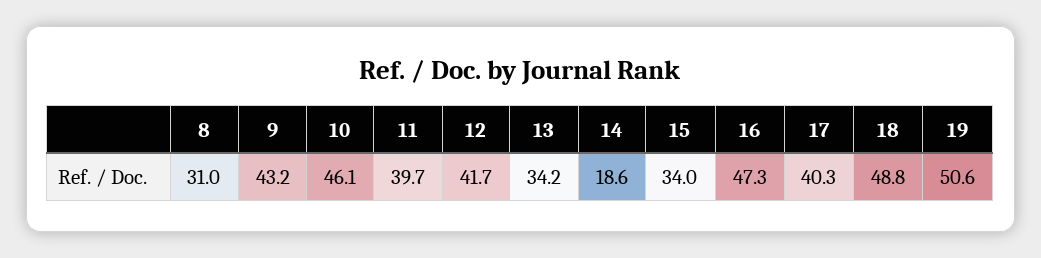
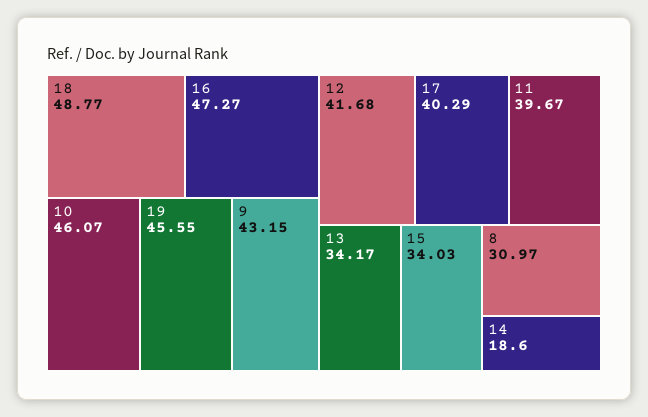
  {
    "8": 30.97,
    "9": 43.15,
    "10": 46.07,
    "11": 39.67,
    "12": 41.68,
    "13": 34.17,
    "14": 18.6,
    "15": 34.03,
    "16": 47.27,
    "17": 40.29,
    "18": 48.77,
-   "19": 50.6
+   "19": 45.55
  }

